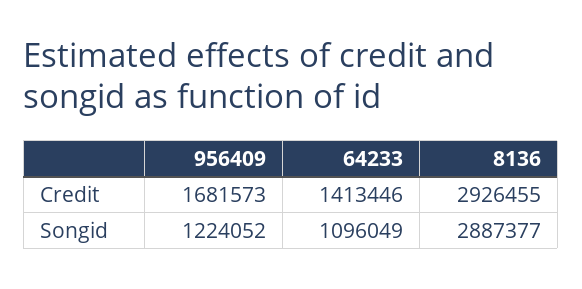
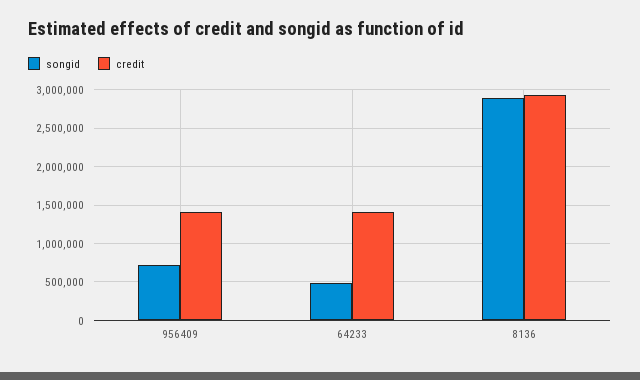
  {
    "Credit": {
-     "956409": 1681573,
+     "956409": 1400000,
      "64233": 1413446,
      "8136": 2926455
    },
    "Songid": {
-     "956409": 1224052,
+     "956409": 700000,
-     "64233": 1096049,
+     "64233": 500000,
      "8136": 2887377
    }
  }

